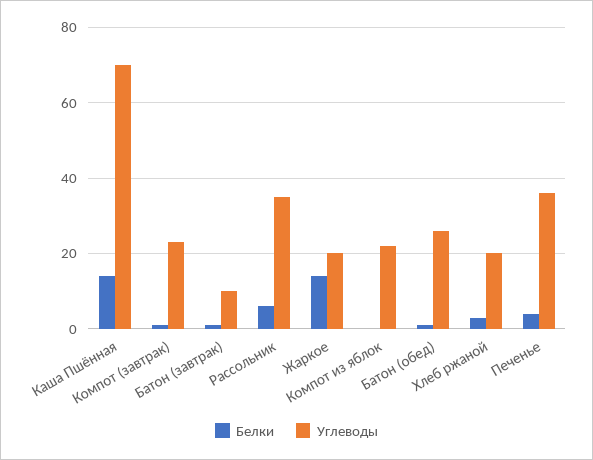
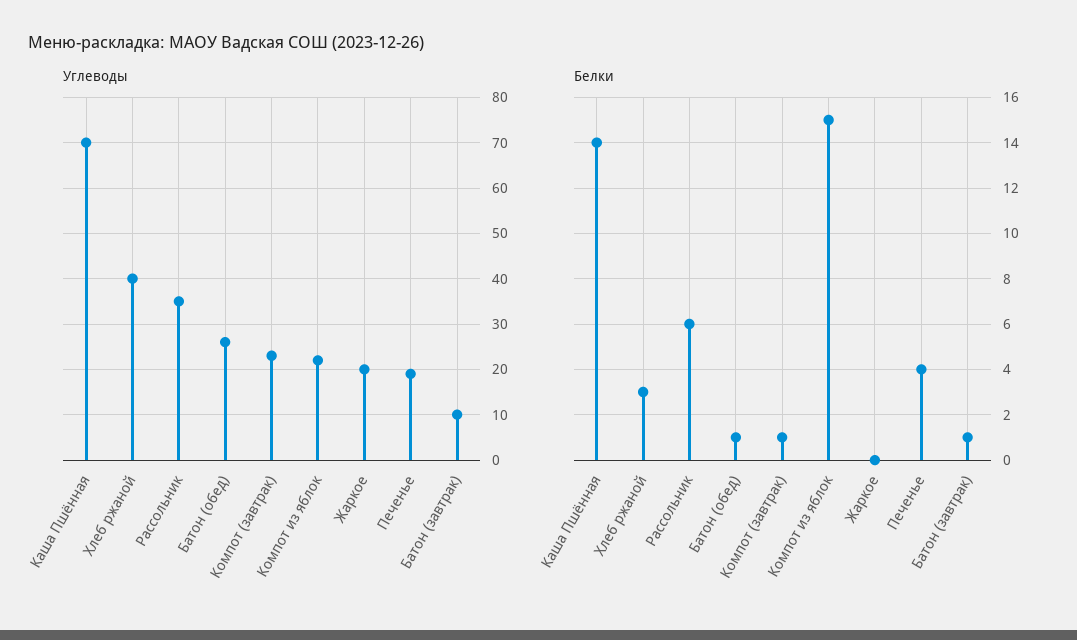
  {
    "Белки": {
      "Каша Пшённая": 14,
      "Компот (завтрак)": 1,
      "Батон (завтрак)": 1,
      "Рассольник": 6,
-     "Жаркое": 15,
+     "Жаркое": 0,
-     "Компот из яблок": 0,
+     "Компот из яблок": 15,
      "Батон (обед)": 1,
      "Хлеб ржаной": 3,
      "Печенье": 4
    },
    "Углеводы": {
      "Каша Пшённая": 70,
      "Компот (завтрак)": 25,
      "Батон (завтрак)": 10,
      "Рассольник": 35,
      "Жаркое": 20,
      "Компот из яблок": 20,
      "Батон (обед)": 25,
-     "Хлеб ржаной": 20,
+     "Хлеб ржаной": 40,
-     "Печенье": 35
+     "Печенье": 20
    }
  }

